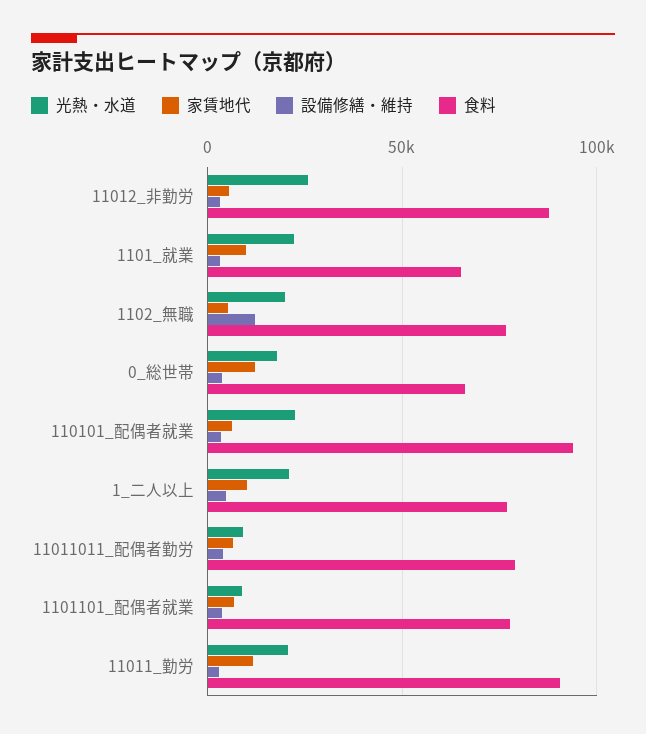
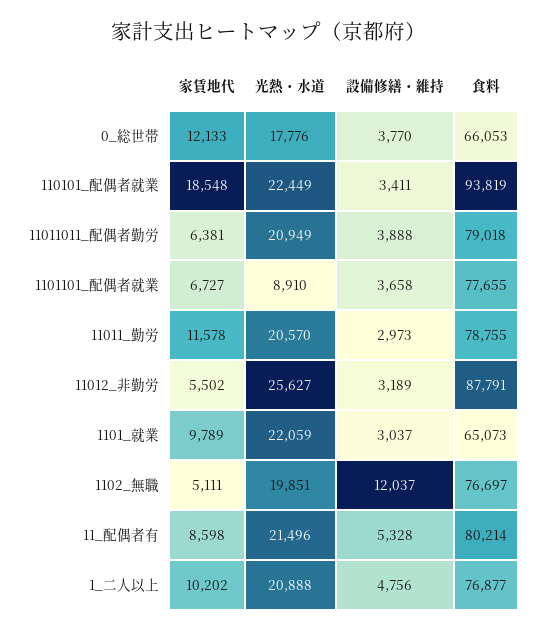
  {
    "光熱・水道": {
      "11012_非勤労": 25627,
      "1101_就業": 22059,
      "1102_無職": 19851,
      "0_総世帯": 17776,
      "110101_配偶者就業": 22449,
      "1_二人以上": 20888,
-     "11011011_配偶者勤労": 10000,
+     "11011011_配偶者勤労": 20949,
      "1101101_配偶者就業": 8910,
-     "11011_勤労": 20570
+     "11011_勤労": 20570,
+     "11_配偶者有": 21496
    },
    "家賃地代": {
      "11012_非勤労": 5502,
      "1101_就業": 9789,
      "1102_無職": 5111,
      "0_総世帯": 12133,
-     "110101_配偶者就業": 5000,
+     "110101_配偶者就業": 18548,
      "1_二人以上": 10202,
      "11011011_配偶者勤労": 6381,
      "1101101_配偶者就業": 6727,
-     "11011_勤労": 11578
+     "11011_勤労": 11578,
+     "11_配偶者有": 8598
    },
    "設備修繕・維持": {
      "11012_非勤労": 3189,
      "1101_就業": 3037,
      "1102_無職": 12037,
      "0_総世帯": 3770,
      "110101_配偶者就業": 3411,
      "1_二人以上": 4756,
      "11011011_配偶者勤労": 3888,
      "1101101_配偶者就業": 3658,
-     "11011_勤労": 2973
+     "11011_勤労": 2973,
+     "11_配偶者有": 5328
    },
    "食料": {
      "11012_非勤労": 87791,
      "1101_就業": 65073,
      "1102_無職": 76697,
      "0_総世帯": 66053,
      "110101_配偶者就業": 93819,
      "1_二人以上": 76877,
      "11011011_配偶者勤労": 79018,
      "1101101_配偶者就業": 77655,
-     "11011_勤労": 90000
+     "11011_勤労": 78755,
+     "11_配偶者有": 80214
    }
  }

